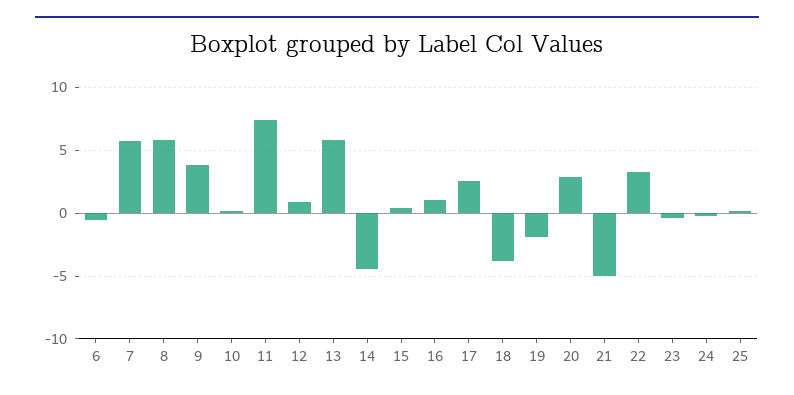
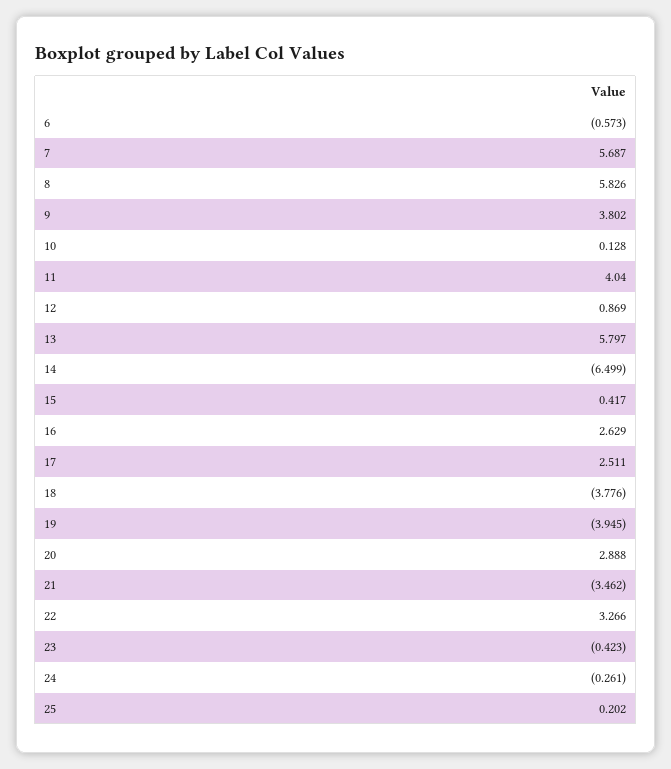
  {
    "6": -0.573,
    "7": 5.687,
    "8": 5.826,
    "9": 3.802,
    "10": 0.128,
-   "11": 7.5,
+   "11": 4.04,
    "12": 0.869,
    "13": 5.797,
-   "14": -4.5,
+   "14": -6.499,
    "15": 0.417,
-   "16": 1,
+   "16": 2.629,
    "17": 2.511,
    "18": -3.776,
-   "19": -2,
+   "19": -3.945,
    "20": 2.888,
-   "21": -5,
+   "21": -3.462,
    "22": 3.266,
    "23": -0.423,
    "24": -0.261,
    "25": 0.202
  }

